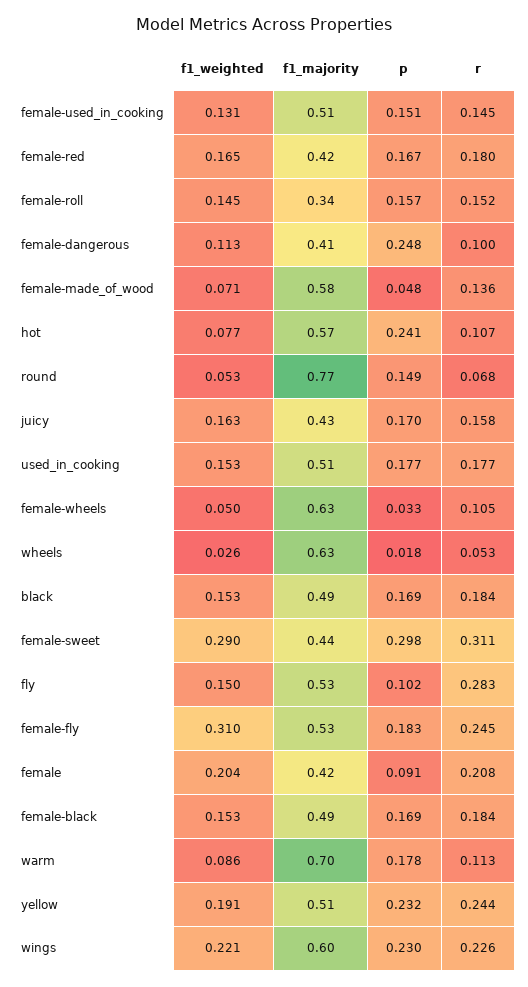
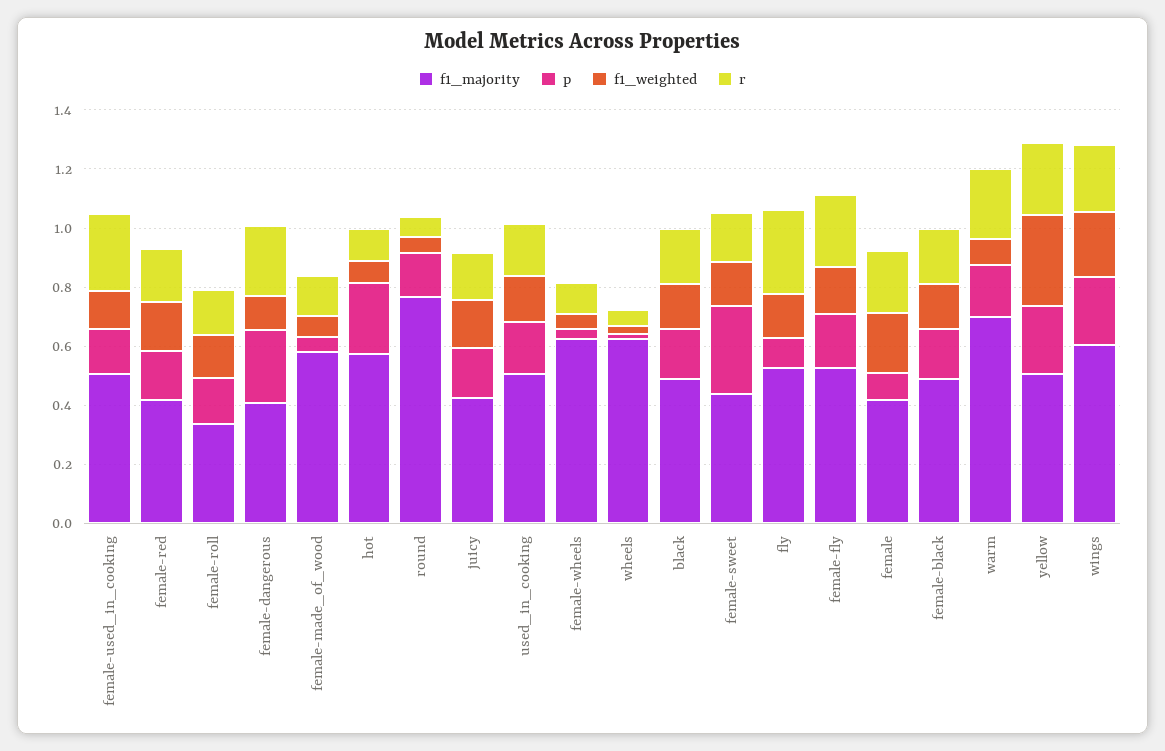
  {
    "f1_weighted": {
      "female-used_in_cooking": 0.131,
      "female-red": 0.165,
      "female-roll": 0.145,
      "female-dangerous": 0.113,
      "female-made_of_wood": 0.071,
      "hot": 0.077,
      "round": 0.053,
      "juicy": 0.163,
      "used_in_cooking": 0.153,
      "female-wheels": 0.05,
      "wheels": 0.026,
      "black": 0.153,
-     "female-sweet": 0.29,
+     "female-sweet": 0.15,
      "fly": 0.15,
-     "female-fly": 0.31,
+     "female-fly": 0.15,
      "female": 0.204,
      "female-black": 0.153,
      "warm": 0.086,
-     "yellow": 0.191,
+     "yellow": 0.3,
      "wings": 0.221
    },
    "f1_majority": {
      "female-used_in_cooking": 0.51,
      "female-red": 0.42,
      "female-roll": 0.34,
      "female-dangerous": 0.41,
      "female-made_of_wood": 0.58,
      "hot": 0.57,
      "round": 0.77,
      "juicy": 0.43,
      "used_in_cooking": 0.51,
      "female-wheels": 0.63,
      "wheels": 0.63,
      "black": 0.49,
      "female-sweet": 0.44,
      "fly": 0.53,
      "female-fly": 0.53,
      "female": 0.42,
      "female-black": 0.49,
      "warm": 0.7,
      "yellow": 0.51,
      "wings": 0.6
    },
    "p": {
      "female-used_in_cooking": 0.151,
      "female-red": 0.167,
      "female-roll": 0.157,
      "female-dangerous": 0.248,
      "female-made_of_wood": 0.048,
      "hot": 0.241,
      "round": 0.149,
      "juicy": 0.17,
      "used_in_cooking": 0.177,
      "female-wheels": 0.033,
      "wheels": 0.018,
      "black": 0.169,
      "female-sweet": 0.298,
      "fly": 0.102,
      "female-fly": 0.183,
      "female": 0.091,
      "female-black": 0.169,
      "warm": 0.178,
      "yellow": 0.232,
      "wings": 0.23
    },
    "r": {
-     "female-used_in_cooking": 0.145,
+     "female-used_in_cooking": 0.25,
      "female-red": 0.18,
      "female-roll": 0.152,
-     "female-dangerous": 0.1,
+     "female-dangerous": 0.25,
      "female-made_of_wood": 0.136,
      "hot": 0.107,
      "round": 0.068,
      "juicy": 0.158,
      "used_in_cooking": 0.177,
      "female-wheels": 0.105,
      "wheels": 0.053,
      "black": 0.184,
-     "female-sweet": 0.311,
+     "female-sweet": 0.15,
      "fly": 0.283,
      "female-fly": 0.245,
      "female": 0.208,
      "female-black": 0.184,
-     "warm": 0.113,
+     "warm": 0.25,
      "yellow": 0.244,
      "wings": 0.226
    }
  }

